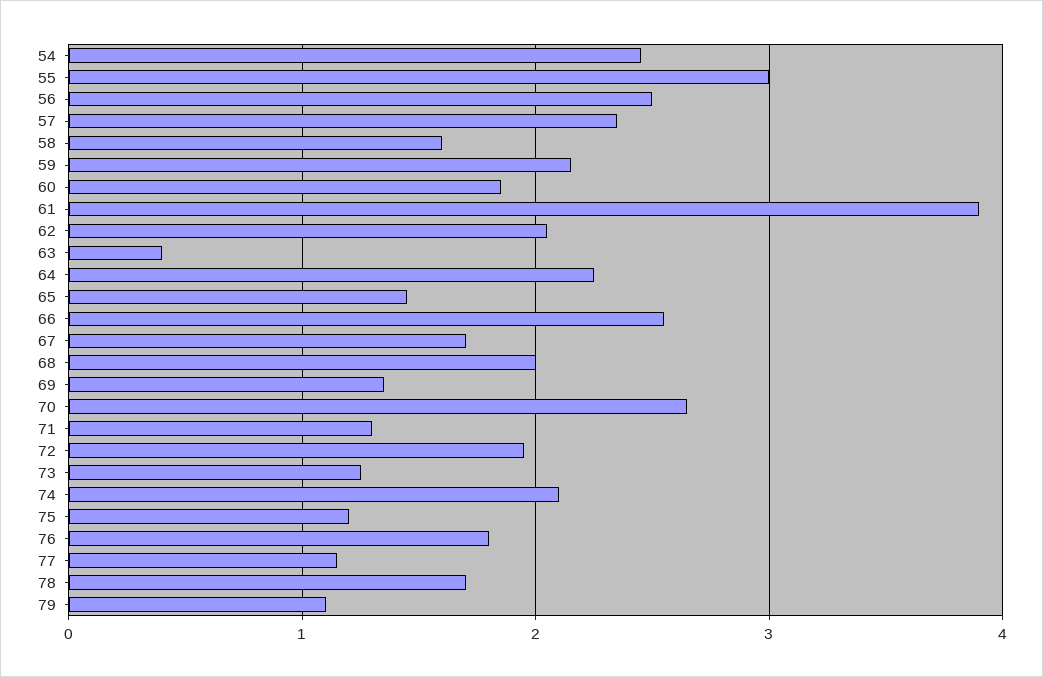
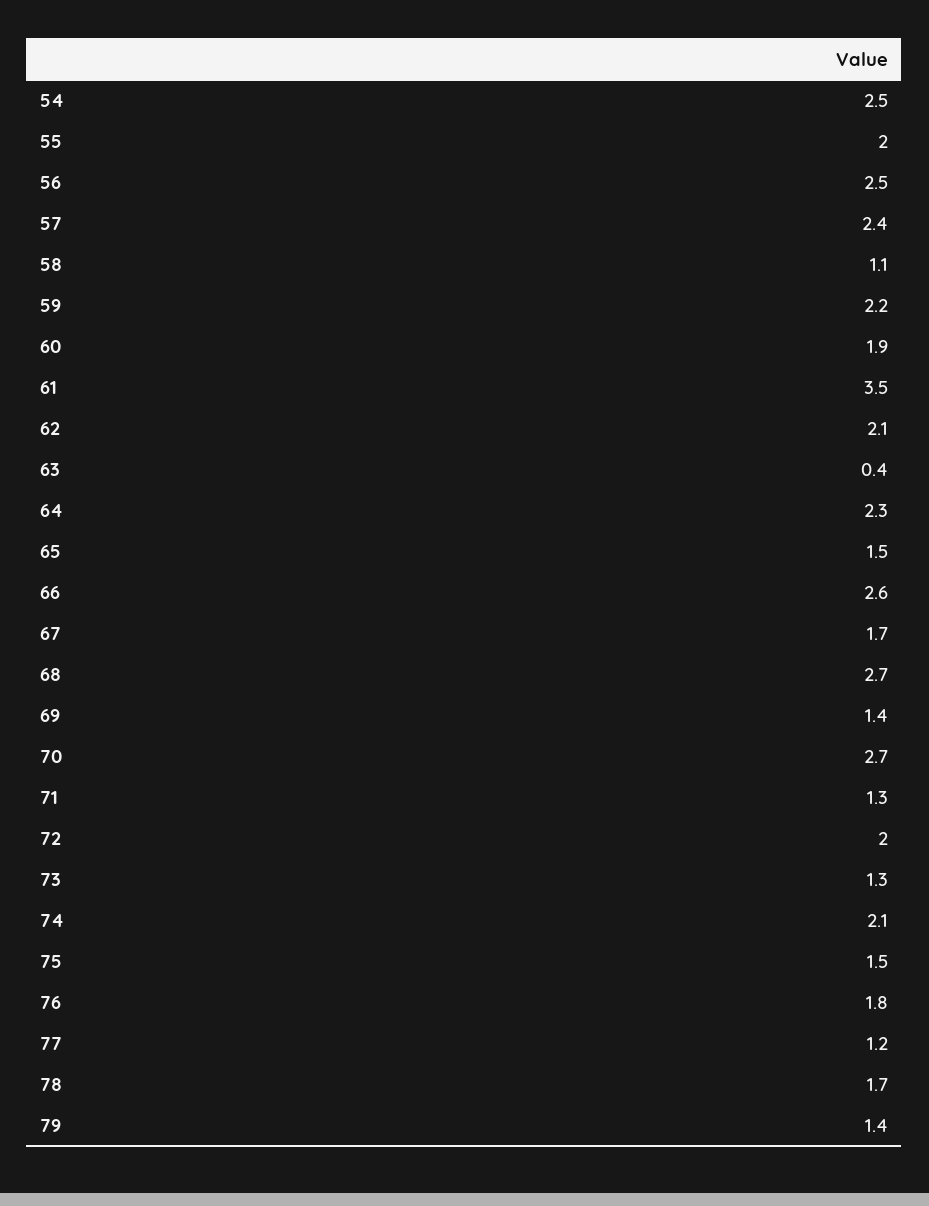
  {
    "54": 2.5,
-   "55": 3,
+   "55": 2,
    "56": 2.5,
    "57": 2.4,
-   "58": 1.6,
+   "58": 1.1,
    "59": 2.2,
    "60": 1.9,
-   "61": 3.9,
+   "61": 3.5,
    "62": 2.1,
    "63": 0.4,
    "64": 2.3,
    "65": 1.5,
    "66": 2.6,
    "67": 1.7,
-   "68": 2,
+   "68": 2.7,
    "69": 1.4,
    "70": 2.7,
    "71": 1.3,
    "72": 2,
    "73": 1.3,
    "74": 2.1,
-   "75": 1.2,
+   "75": 1.5,
    "76": 1.8,
    "77": 1.2,
    "78": 1.7,
-   "79": 1.1
+   "79": 1.4
  }

